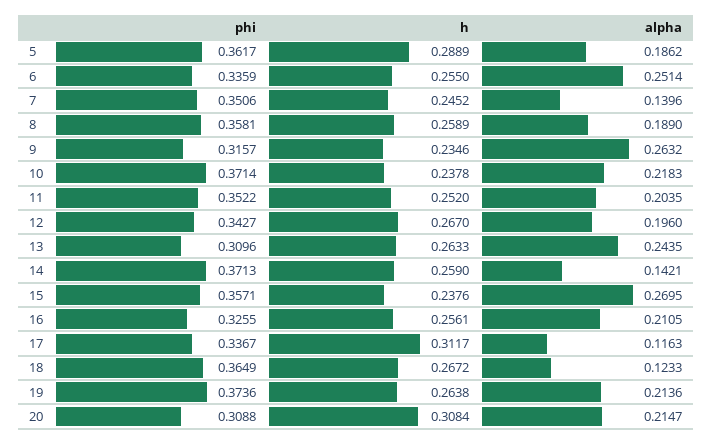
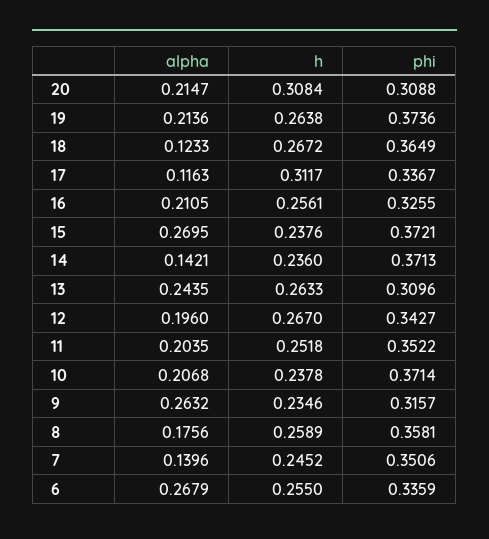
  {
    "phi": {
-     "5": 0.3617,
      "6": 0.3359,
      "7": 0.3506,
      "8": 0.3581,
      "9": 0.3157,
      "10": 0.3714,
      "11": 0.3522,
      "12": 0.3427,
      "13": 0.3096,
      "14": 0.3713,
-     "15": 0.3571,
+     "15": 0.3721,
      "16": 0.3255,
      "17": 0.3367,
      "18": 0.3649,
      "19": 0.3736,
      "20": 0.3088
    },
    "h": {
-     "5": 0.2889,
      "6": 0.255,
      "7": 0.2452,
      "8": 0.2589,
      "9": 0.2346,
      "10": 0.2378,
-     "11": 0.252,
+     "11": 0.2518,
      "12": 0.267,
      "13": 0.2633,
-     "14": 0.259,
+     "14": 0.236,
      "15": 0.2376,
      "16": 0.2561,
      "17": 0.3117,
      "18": 0.2672,
      "19": 0.2638,
      "20": 0.3084
    },
    "alpha": {
-     "5": 0.1862,
-     "6": 0.2514,
+     "6": 0.2679,
      "7": 0.1396,
-     "8": 0.189,
+     "8": 0.1756,
      "9": 0.2632,
-     "10": 0.2183,
+     "10": 0.2068,
      "11": 0.2035,
      "12": 0.196,
      "13": 0.2435,
      "14": 0.1421,
      "15": 0.2695,
      "16": 0.2105,
      "17": 0.1163,
      "18": 0.1233,
      "19": 0.2136,
      "20": 0.2147
    }
  }

